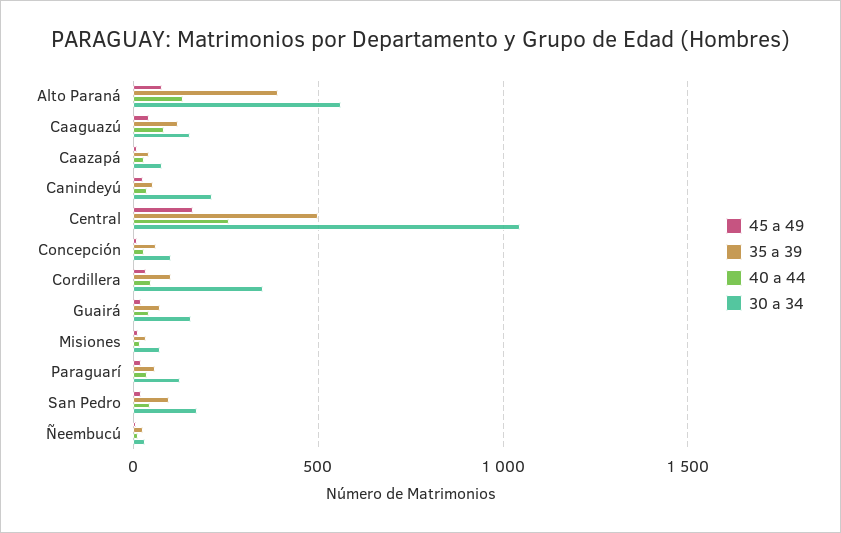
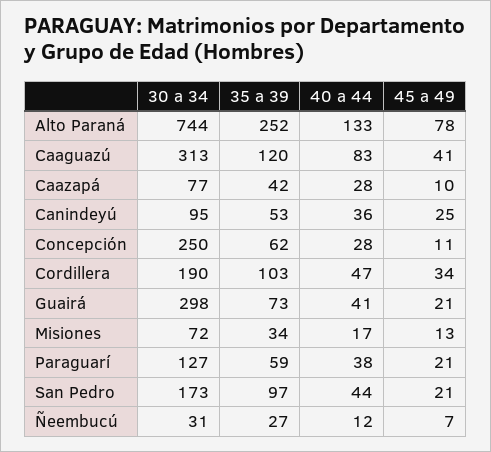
  {
    "45 a 49": {
      "Alto Paraná": 78,
      "Caaguazú": 41,
      "Caazapá": 10,
      "Canindeyú": 25,
-     "Central": 150,
      "Concepción": 11,
      "Cordillera": 34,
      "Guairá": 21,
      "Misiones": 13,
      "Paraguarí": 21,
      "San Pedro": 21,
      "Ñeembucú": 7
    },
    "35 a 39": {
-     "Alto Paraná": 400,
+     "Alto Paraná": 252,
      "Caaguazú": 120,
      "Caazapá": 42,
      "Canindeyú": 53,
-     "Central": 500,
      "Concepción": 62,
      "Cordillera": 103,
      "Guairá": 73,
      "Misiones": 34,
      "Paraguarí": 59,
      "San Pedro": 97,
      "Ñeembucú": 27
    },
    "40 a 44": {
      "Alto Paraná": 133,
      "Caaguazú": 83,
      "Caazapá": 28,
      "Canindeyú": 36,
-     "Central": 250,
      "Concepción": 28,
      "Cordillera": 47,
      "Guairá": 41,
      "Misiones": 17,
      "Paraguarí": 38,
      "San Pedro": 44,
      "Ñeembucú": 12
    },
    "30 a 34": {
-     "Alto Paraná": 550,
+     "Alto Paraná": 744,
-     "Caaguazú": 150,
+     "Caaguazú": 313,
      "Caazapá": 77,
-     "Canindeyú": 200,
+     "Canindeyú": 95,
-     "Central": 1050,
-     "Concepción": 100,
+     "Concepción": 250,
-     "Cordillera": 350,
+     "Cordillera": 190,
-     "Guairá": 150,
+     "Guairá": 298,
      "Misiones": 72,
      "Paraguarí": 127,
      "San Pedro": 173,
      "Ñeembucú": 31
    }
  }

